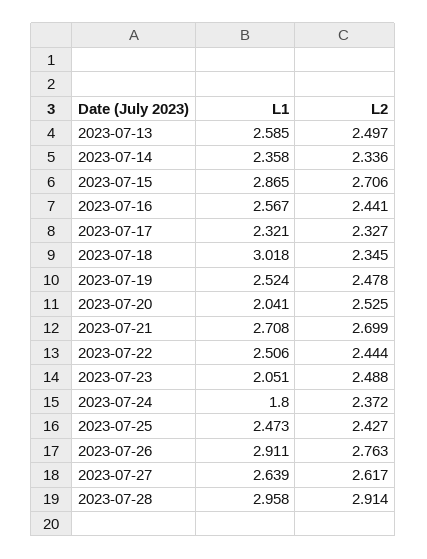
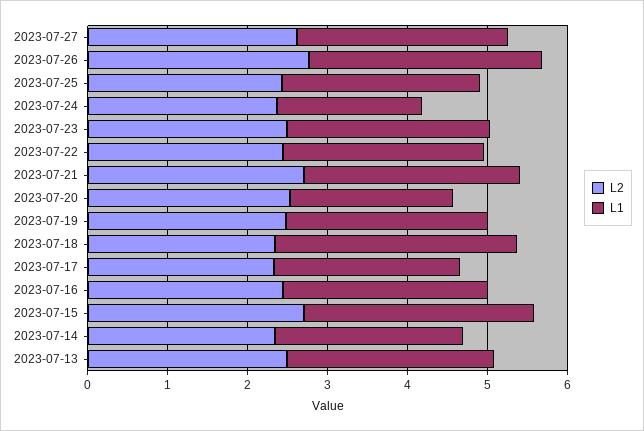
  {
    "L1": {
      "2023-07-13": 2.585,
      "2023-07-14": 2.358,
      "2023-07-15": 2.865,
      "2023-07-16": 2.567,
      "2023-07-17": 2.321,
      "2023-07-18": 3.018,
      "2023-07-19": 2.524,
      "2023-07-20": 2.041,
      "2023-07-21": 2.708,
      "2023-07-22": 2.506,
-     "2023-07-23": 2.051,
+     "2023-07-23": 2.6,
      "2023-07-24": 1.8,
      "2023-07-25": 2.473,
      "2023-07-26": 2.911,
-     "2023-07-27": 2.639,
+     "2023-07-27": 2.639
-     "2023-07-28": 2.958
    },
    "L2": {
      "2023-07-13": 2.497,
      "2023-07-14": 2.336,
      "2023-07-15": 2.706,
      "2023-07-16": 2.441,
      "2023-07-17": 2.327,
      "2023-07-18": 2.345,
      "2023-07-19": 2.478,
      "2023-07-20": 2.525,
      "2023-07-21": 2.699,
      "2023-07-22": 2.444,
      "2023-07-23": 2.488,
      "2023-07-24": 2.372,
      "2023-07-25": 2.427,
      "2023-07-26": 2.763,
-     "2023-07-27": 2.617,
+     "2023-07-27": 2.617
-     "2023-07-28": 2.914
    }
  }

